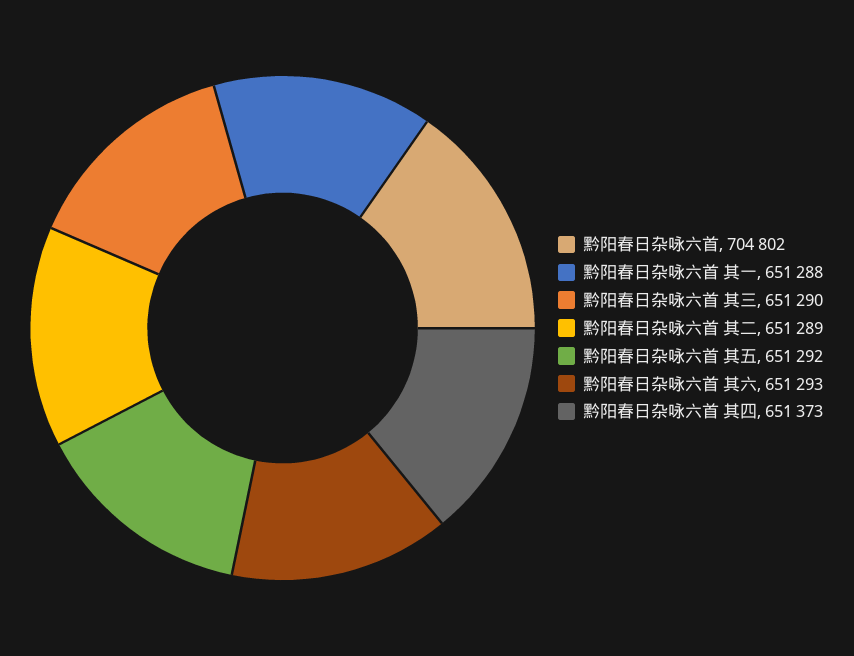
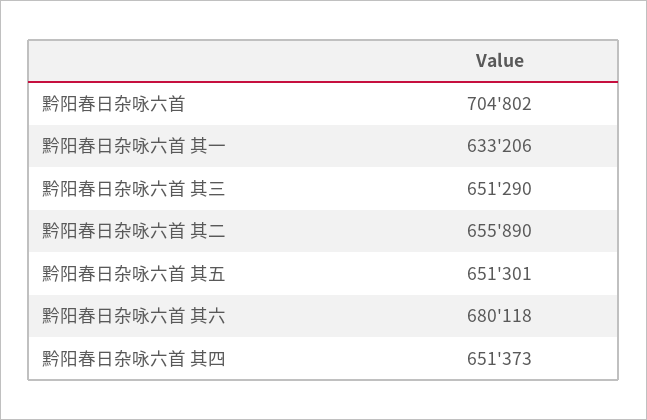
  {
    "黔阳春日杂咏六首": 704802,
-   "黔阳春日杂咏六首 其一": 651288,
+   "黔阳春日杂咏六首 其一": 633206,
    "黔阳春日杂咏六首 其三": 651290,
-   "黔阳春日杂咏六首 其二": 651289,
+   "黔阳春日杂咏六首 其二": 655890,
-   "黔阳春日杂咏六首 其五": 651292,
+   "黔阳春日杂咏六首 其五": 651301,
-   "黔阳春日杂咏六首 其六": 651293,
+   "黔阳春日杂咏六首 其六": 680118,
    "黔阳春日杂咏六首 其四": 651373
  }

